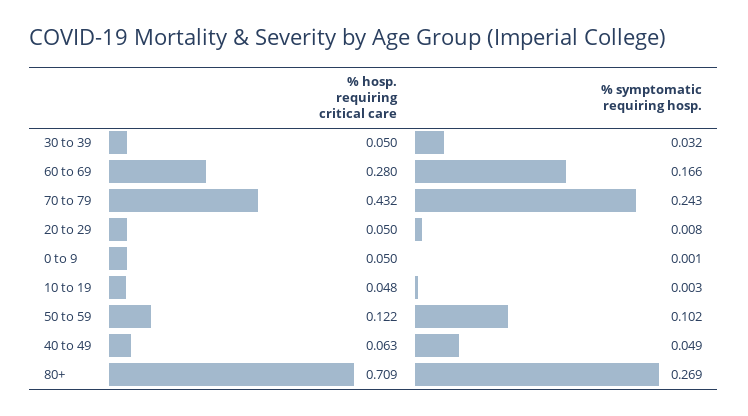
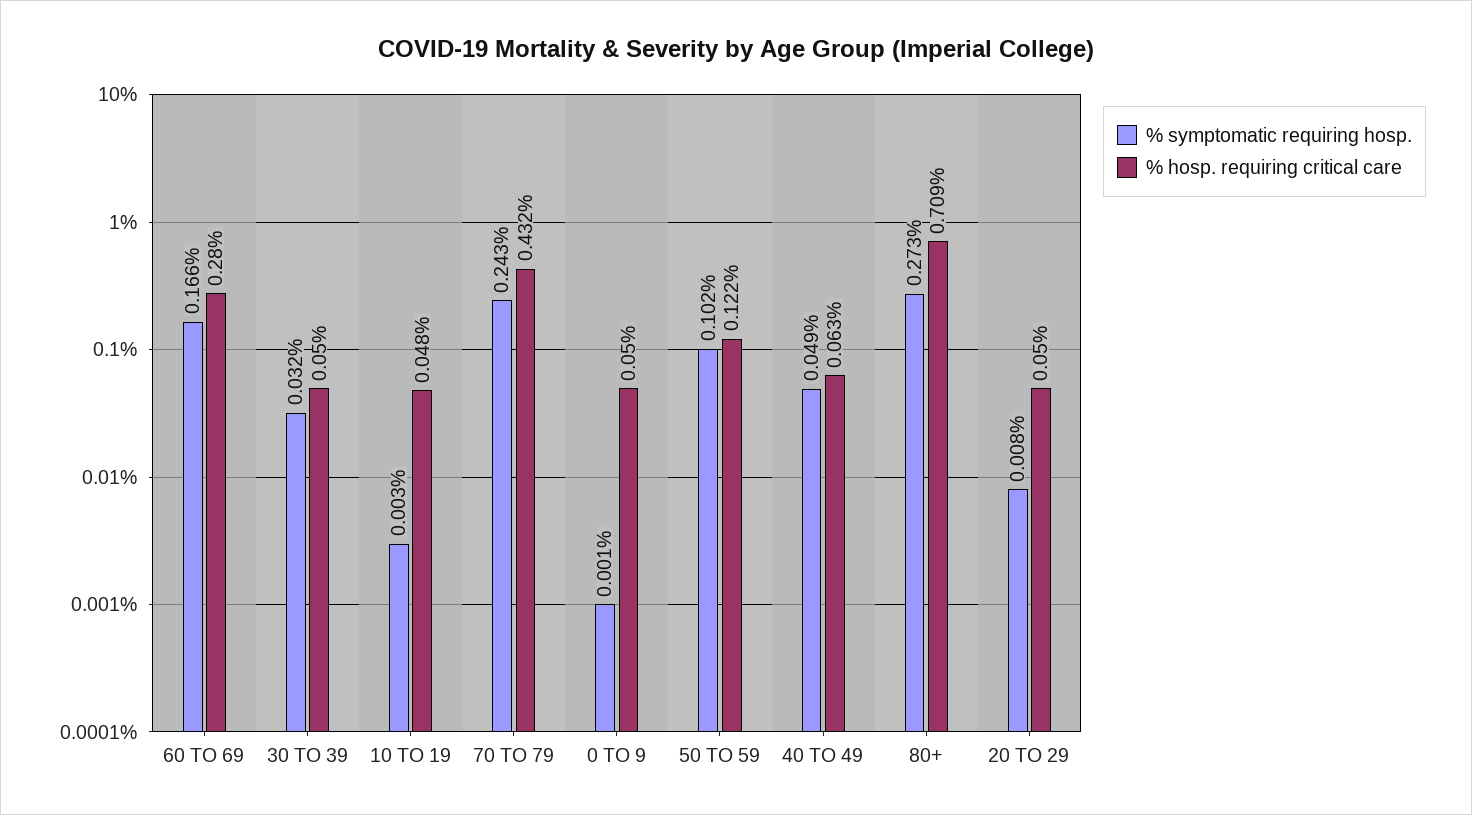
  {
    "% hosp. requiring critical care": {
      "30 to 39": 0.05,
      "60 to 69": 0.28,
      "70 to 79": 0.432,
      "20 to 29": 0.05,
      "0 to 9": 0.05,
      "10 to 19": 0.048,
      "50 to 59": 0.122,
      "40 to 49": 0.063,
      "80+": 0.709
    },
    "% symptomatic requiring hosp.": {
      "30 to 39": 0.032,
      "60 to 69": 0.166,
      "70 to 79": 0.243,
      "20 to 29": 0.008,
      "0 to 9": 0.001,
      "10 to 19": 0.003,
      "50 to 59": 0.102,
      "40 to 49": 0.049,
-     "80+": 0.269
+     "80+": 0.273
    }
  }

